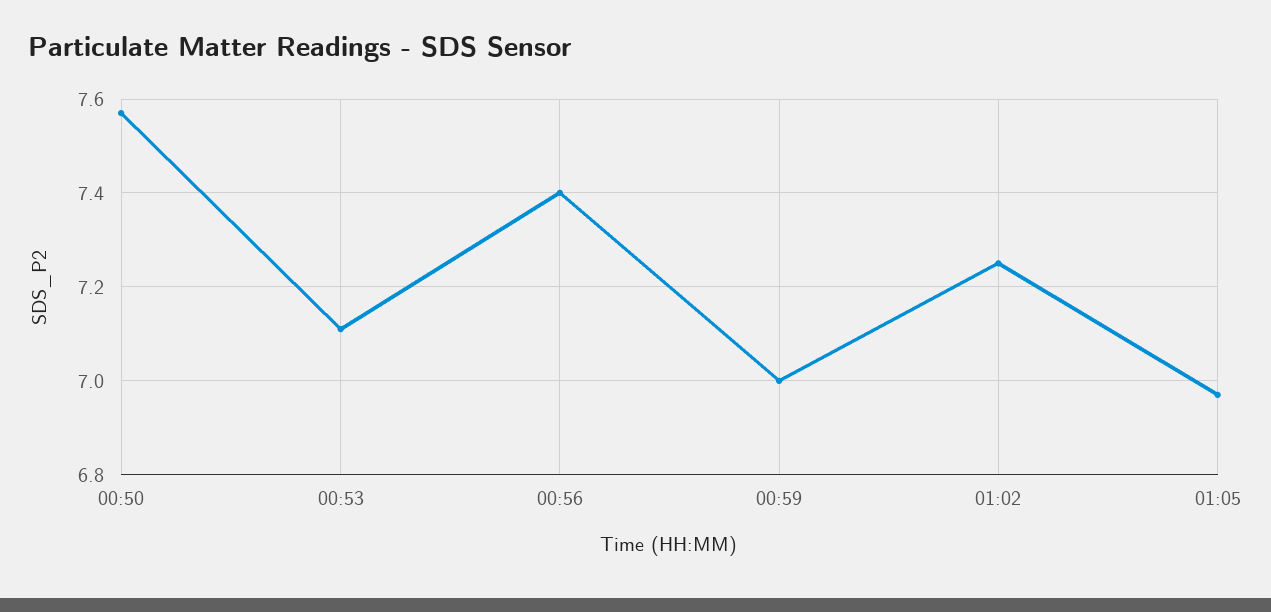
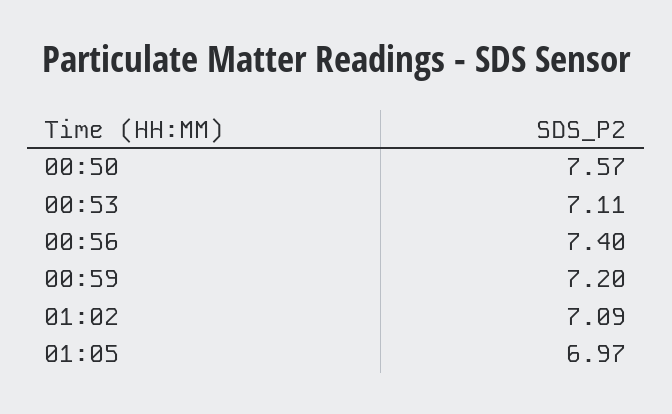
  {
    "00:50": 7.57,
    "00:53": 7.11,
    "00:56": 7.4,
-   "00:59": 7,
+   "00:59": 7.2,
-   "01:02": 7.25,
+   "01:02": 7.09,
    "01:05": 6.97
  }

